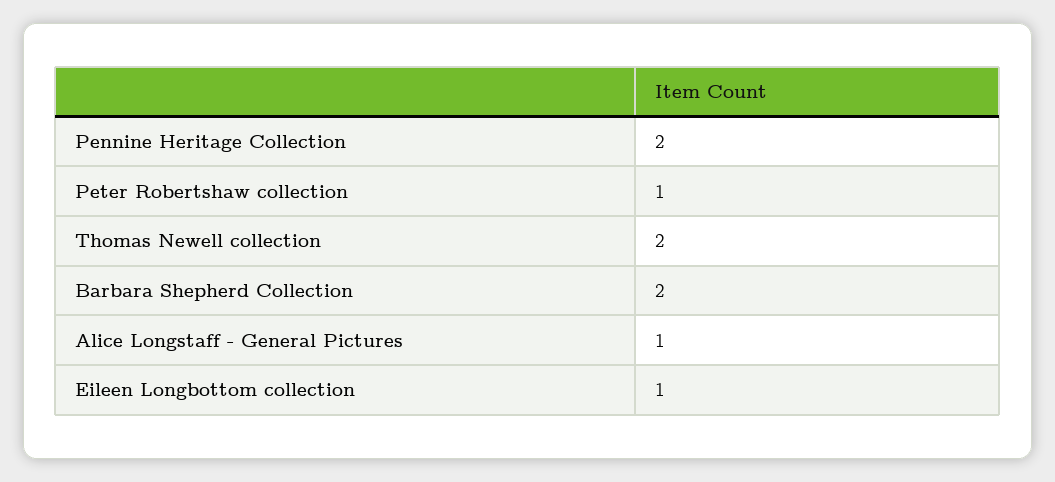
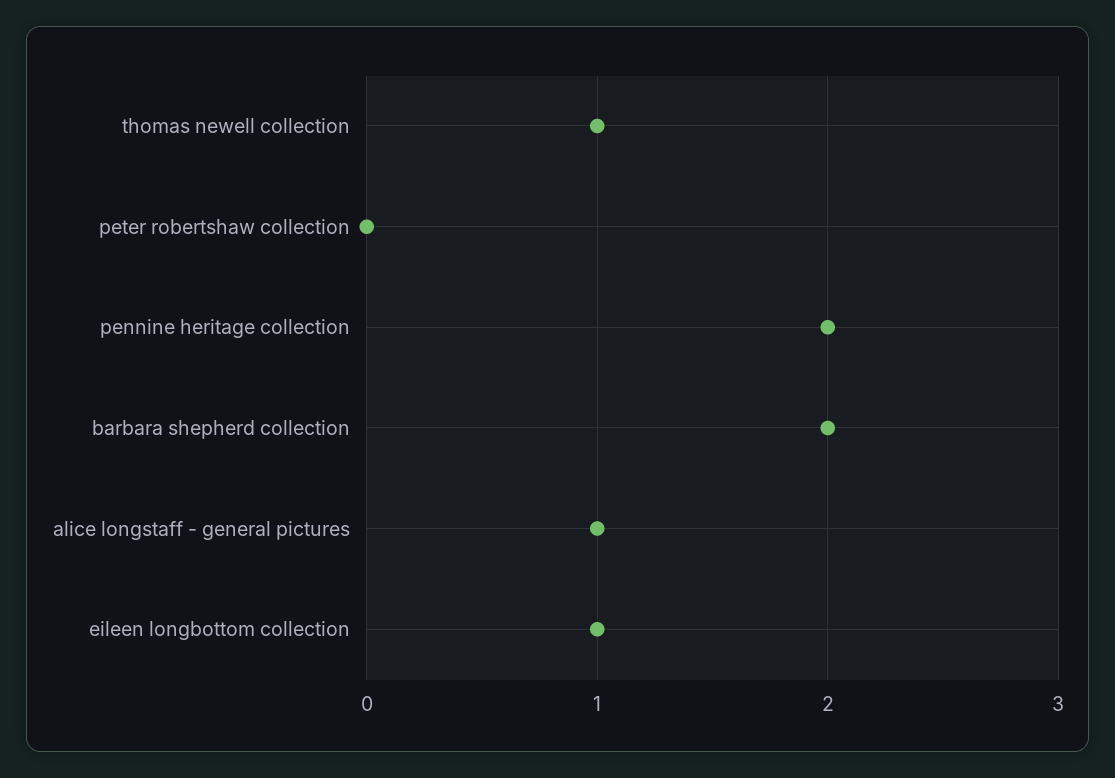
  {
    "Pennine Heritage Collection": 2,
-   "Peter Robertshaw collection": 1,
+   "Peter Robertshaw collection": 0,
-   "Thomas Newell collection": 2,
+   "Thomas Newell collection": 1,
    "Barbara Shepherd Collection": 2,
    "Alice Longstaff - General Pictures": 1,
    "Eileen Longbottom collection": 1
  }

